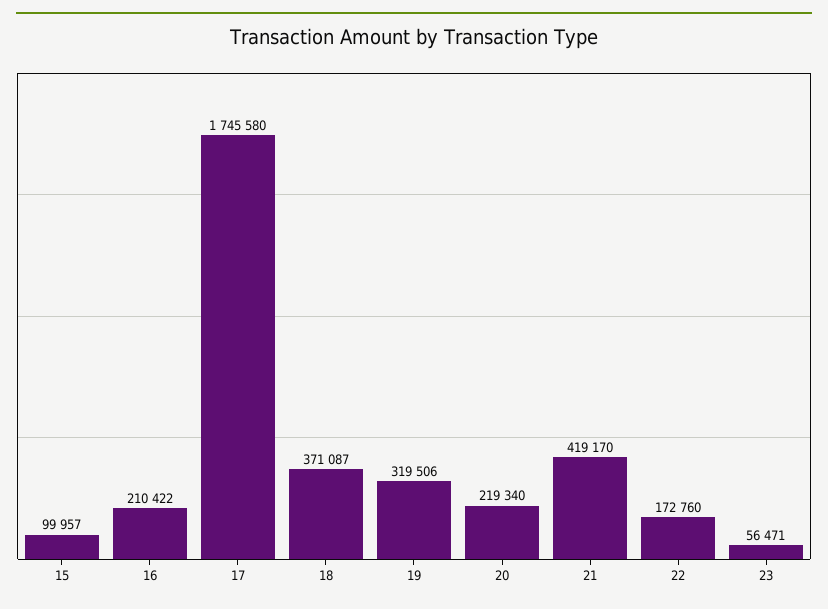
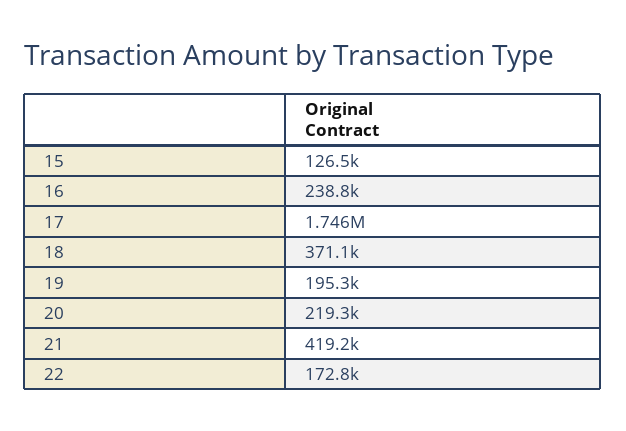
  {
-   "15": 99957,
+   "15": 126500,
-   "16": 210422,
+   "16": 238800,
    "17": 1745580,
    "18": 371087,
-   "19": 319506,
+   "19": 195300,
    "20": 219340,
    "21": 419170,
-   "22": 172760,
+   "22": 172760
-   "23": 56471
  }

